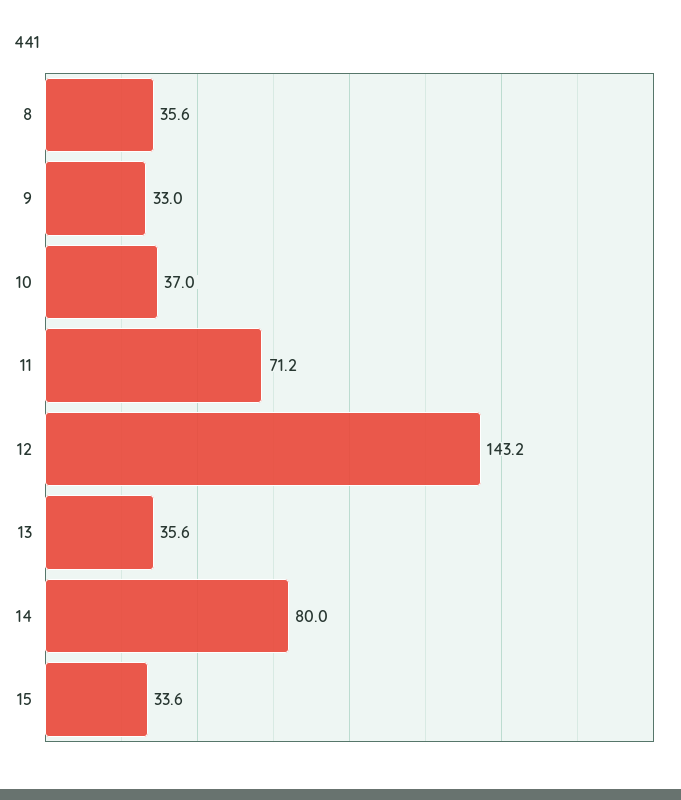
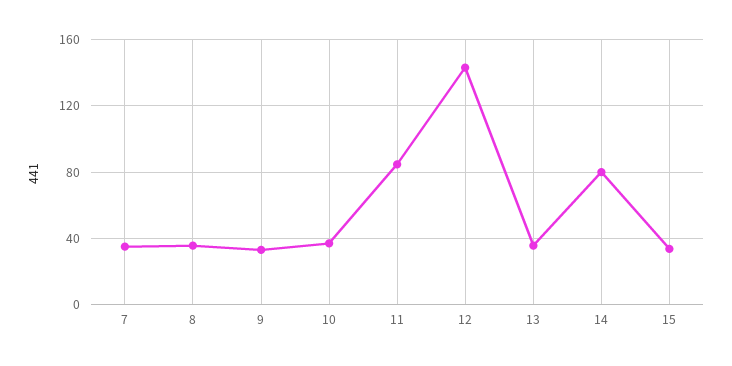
  {
    "8": 35.6,
    "9": 33,
    "10": 37,
-   "11": 71.2,
+   "11": 85,
    "12": 143.2,
    "13": 35.6,
    "14": 80,
-   "15": 33.6
+   "15": 33.6,
+   "7": 35
  }

